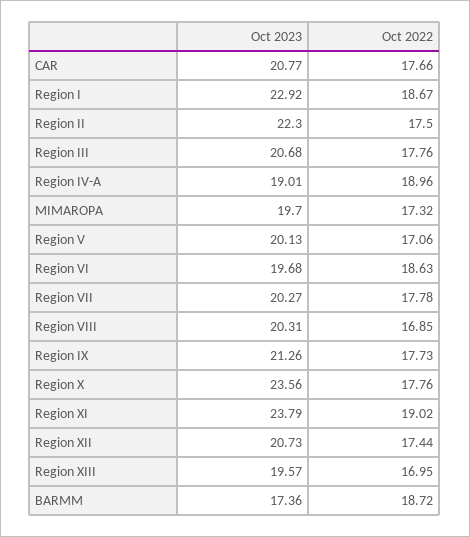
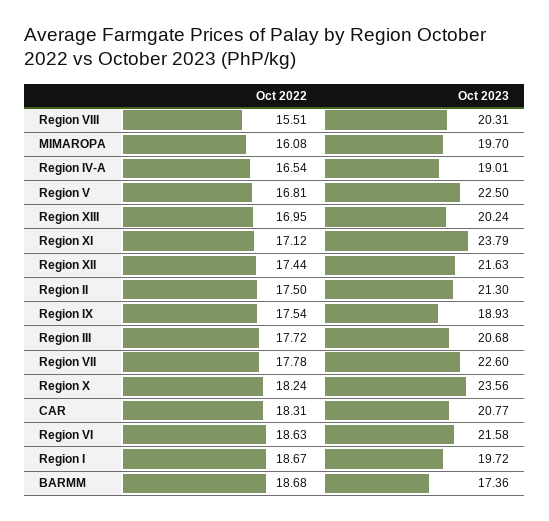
  {
    "Oct 2023": {
      "CAR": 20.77,
-     "Region I": 22.92,
+     "Region I": 19.72,
-     "Region II": 22.3,
+     "Region II": 21.3,
      "Region III": 20.68,
      "Region IV-A": 19.01,
      "MIMAROPA": 19.7,
-     "Region V": 20.13,
+     "Region V": 22.5,
-     "Region VI": 19.68,
+     "Region VI": 21.58,
-     "Region VII": 20.27,
+     "Region VII": 22.6,
      "Region VIII": 20.31,
-     "Region IX": 21.26,
+     "Region IX": 18.93,
      "Region X": 23.56,
      "Region XI": 23.79,
-     "Region XII": 20.73,
+     "Region XII": 21.63,
-     "Region XIII": 19.57,
+     "Region XIII": 20.24,
      "BARMM": 17.36
    },
    "Oct 2022": {
-     "CAR": 17.66,
+     "CAR": 18.31,
      "Region I": 18.67,
      "Region II": 17.5,
-     "Region III": 17.76,
+     "Region III": 17.72,
-     "Region IV-A": 18.96,
+     "Region IV-A": 16.54,
-     "MIMAROPA": 17.32,
+     "MIMAROPA": 16.08,
-     "Region V": 17.06,
+     "Region V": 16.81,
      "Region VI": 18.63,
      "Region VII": 17.78,
-     "Region VIII": 16.85,
+     "Region VIII": 15.51,
-     "Region IX": 17.73,
+     "Region IX": 17.54,
-     "Region X": 17.76,
+     "Region X": 18.24,
-     "Region XI": 19.02,
+     "Region XI": 17.12,
      "Region XII": 17.44,
      "Region XIII": 16.95,
-     "BARMM": 18.72
+     "BARMM": 18.68
    }
  }

